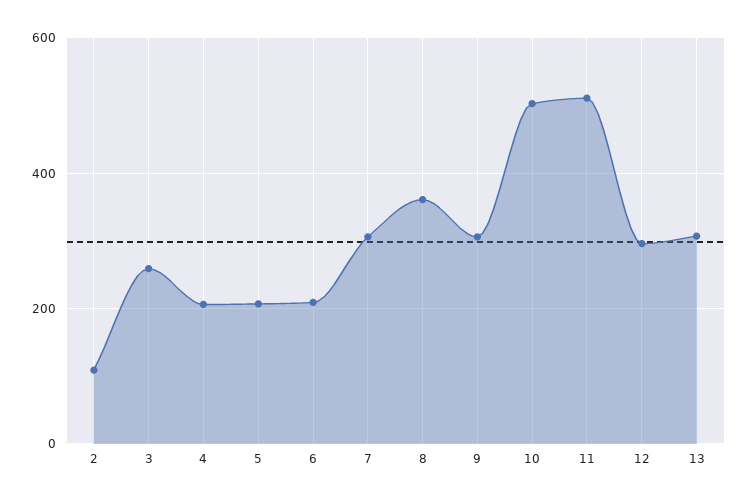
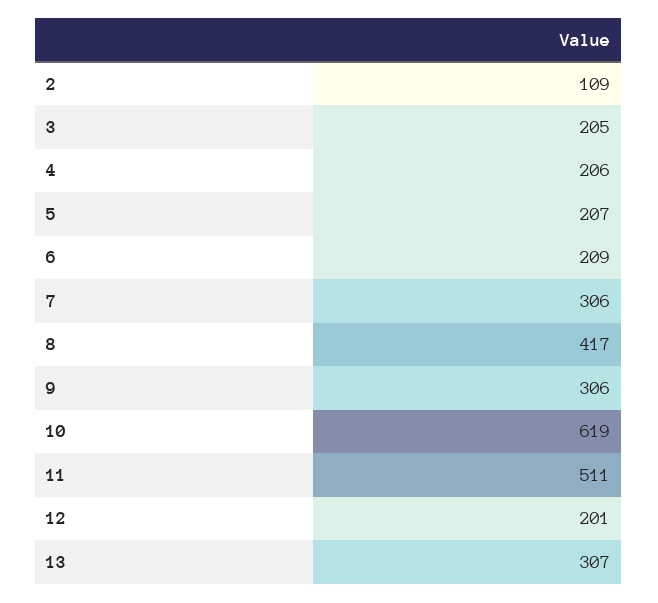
  {
    "2": 109,
-   "3": 260,
+   "3": 205,
    "4": 206,
    "5": 207,
    "6": 209,
    "7": 306,
-   "8": 360,
+   "8": 417,
    "9": 306,
-   "10": 500,
+   "10": 619,
    "11": 511,
-   "12": 300,
+   "12": 201,
    "13": 307
  }

